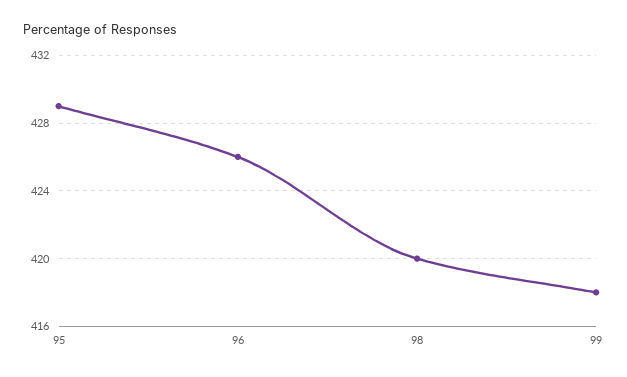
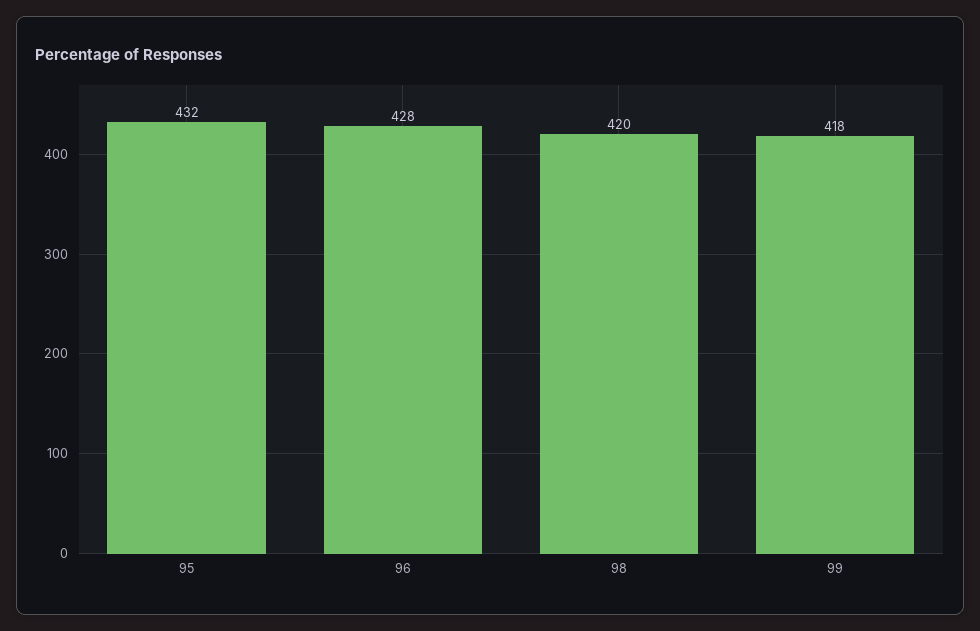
  {
-   "95": 429,
+   "95": 432,
-   "96": 426,
+   "96": 428,
    "98": 420,
    "99": 418
  }

